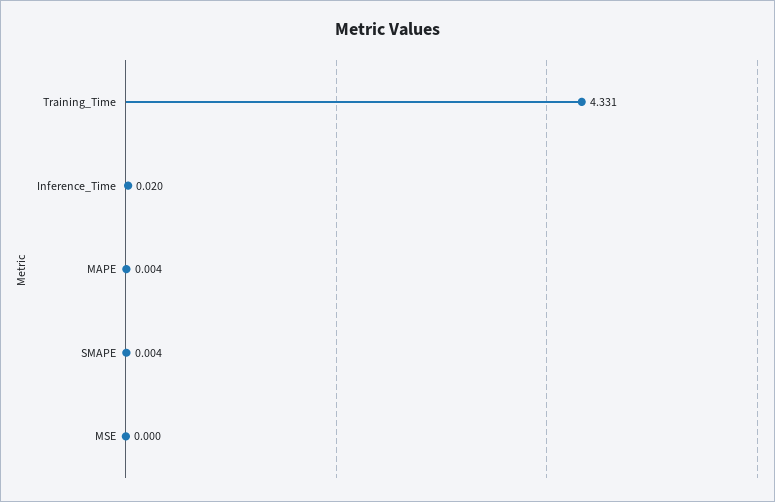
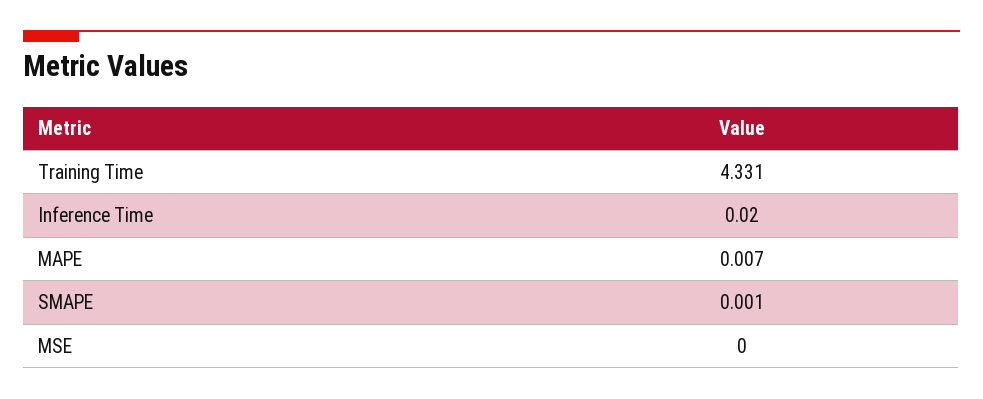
  {
    "Training_Time": 4.331,
    "Inference_Time": 0.02,
-   "MAPE": 0.004,
+   "MAPE": 0.007,
-   "SMAPE": 0.004,
+   "SMAPE": 0.001,
    "MSE": 0
  }

